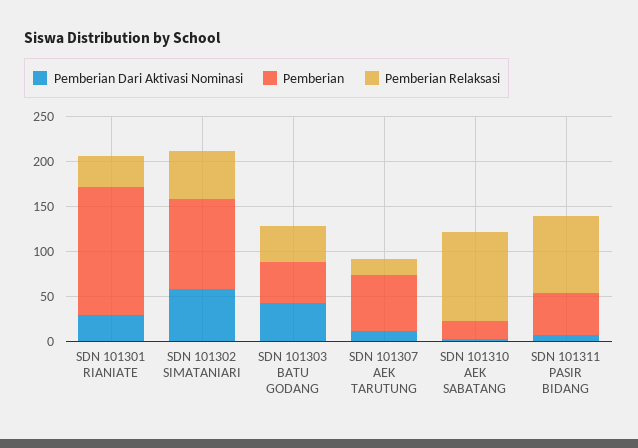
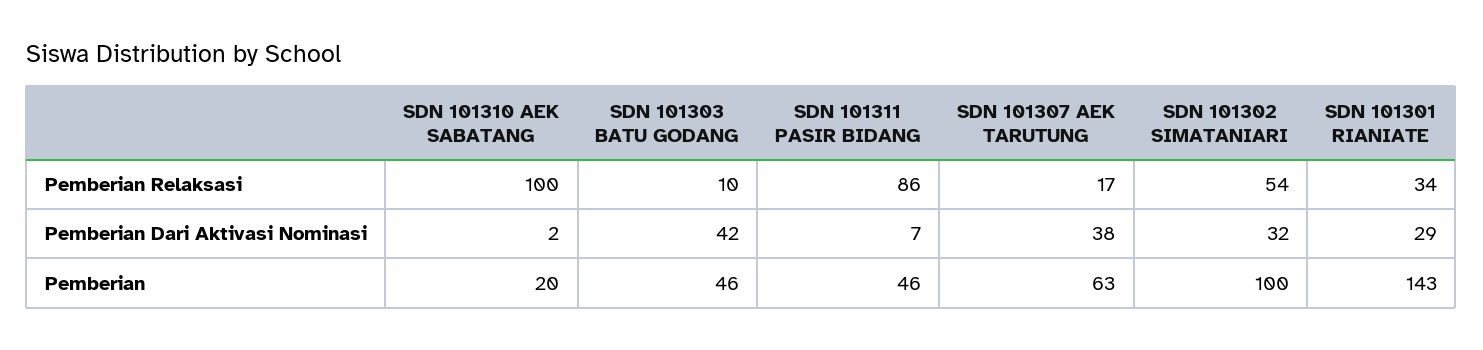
  {
    "Pemberian Dari Aktivasi Nominasi": {
      "SDN 101301 RIANIATE": 29,
-     "SDN 101302 SIMATANIARI": 60,
+     "SDN 101302 SIMATANIARI": 32,
      "SDN 101303 BATU GODANG": 42,
-     "SDN 101307 AEK TARUTUNG": 10,
+     "SDN 101307 AEK TARUTUNG": 38,
      "SDN 101310 AEK SABATANG": 2,
      "SDN 101311 PASIR BIDANG": 7
    },
    "Pemberian": {
      "SDN 101301 RIANIATE": 143,
      "SDN 101302 SIMATANIARI": 100,
      "SDN 101303 BATU GODANG": 46,
      "SDN 101307 AEK TARUTUNG": 63,
      "SDN 101310 AEK SABATANG": 20,
      "SDN 101311 PASIR BIDANG": 46
    },
    "Pemberian Relaksasi": {
      "SDN 101301 RIANIATE": 34,
      "SDN 101302 SIMATANIARI": 54,
-     "SDN 101303 BATU GODANG": 40,
+     "SDN 101303 BATU GODANG": 10,
      "SDN 101307 AEK TARUTUNG": 17,
      "SDN 101310 AEK SABATANG": 100,
      "SDN 101311 PASIR BIDANG": 86
    }
  }

